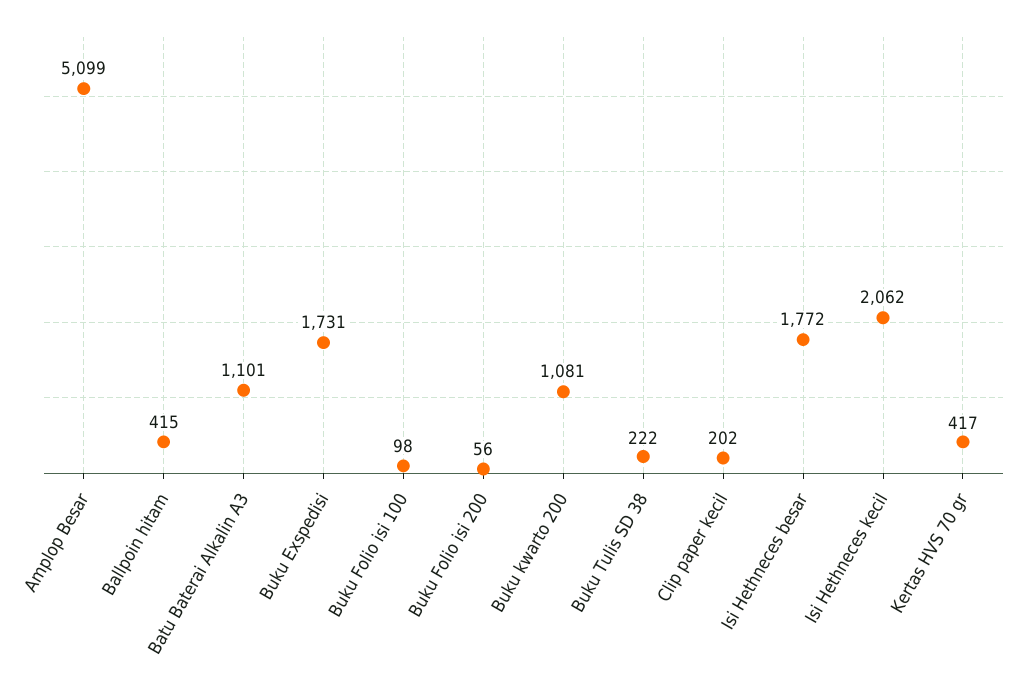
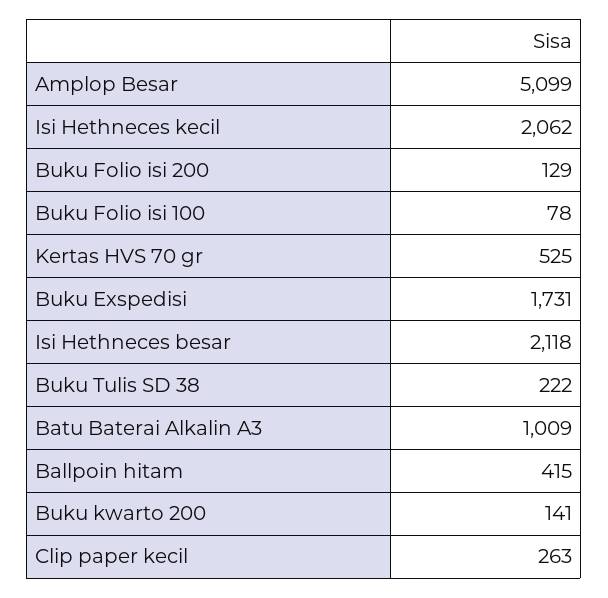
  {
    "Amplop Besar": 5099,
    "Ballpoin hitam": 415,
-   "Batu Baterai Alkalin A3": 1101,
+   "Batu Baterai Alkalin A3": 1009,
    "Buku Exspedisi": 1731,
-   "Buku Folio isi 100": 98,
+   "Buku Folio isi 100": 78,
-   "Buku Folio isi 200": 56,
+   "Buku Folio isi 200": 129,
-   "Buku kwarto 200": 1081,
+   "Buku kwarto 200": 141,
    "Buku Tulis SD 38": 222,
-   "Clip paper kecil": 202,
+   "Clip paper kecil": 263,
-   "Isi Hethneces besar": 1772,
+   "Isi Hethneces besar": 2118,
    "Isi Hethneces kecil": 2062,
-   "Kertas HVS 70 gr": 417
+   "Kertas HVS 70 gr": 525
  }

